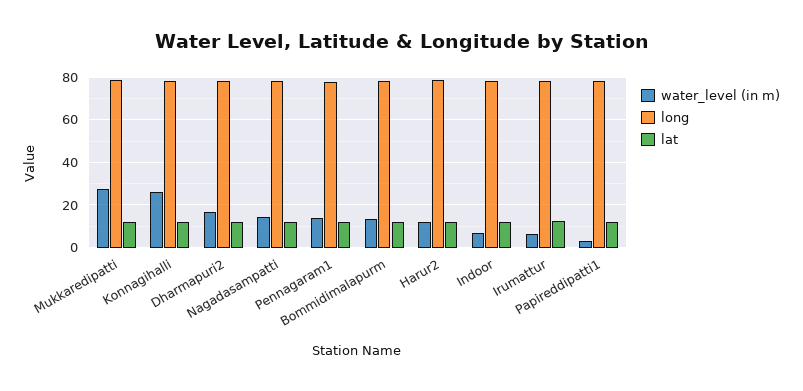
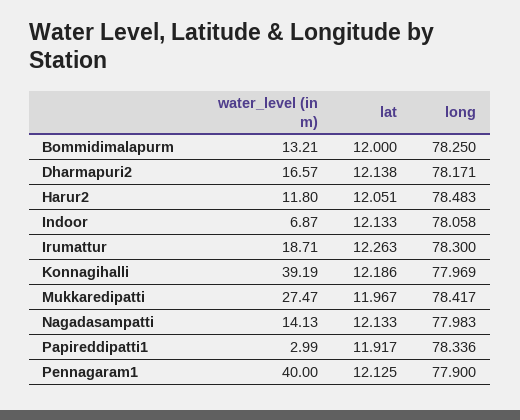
  {
    "water_level (in m)": {
      "Mukkaredipatti": 27.47,
-     "Konnagihalli": 25,
+     "Konnagihalli": 39.19,
      "Dharmapuri2": 16.57,
      "Nagadasampatti": 14.13,
-     "Pennagaram1": 15,
+     "Pennagaram1": 40,
      "Bommidimalapurm": 13.21,
      "Harur2": 11.8,
      "Indoor": 6.87,
-     "Irumattur": 5,
+     "Irumattur": 18.71,
      "Papireddipatti1": 2.99
    },
    "long": {
      "Mukkaredipatti": 78.417,
      "Konnagihalli": 77.969,
      "Dharmapuri2": 78.171,
      "Nagadasampatti": 77.983,
      "Pennagaram1": 77.9,
      "Bommidimalapurm": 78.25,
      "Harur2": 78.483,
      "Indoor": 78.058,
      "Irumattur": 78.3,
      "Papireddipatti1": 78.336
    },
    "lat": {
      "Mukkaredipatti": 11.967,
      "Konnagihalli": 12.186,
      "Dharmapuri2": 12.138,
      "Nagadasampatti": 12.133,
      "Pennagaram1": 12.125,
      "Bommidimalapurm": 12,
      "Harur2": 12.051,
      "Indoor": 12.133,
      "Irumattur": 12.263,
      "Papireddipatti1": 11.917
    }
  }

